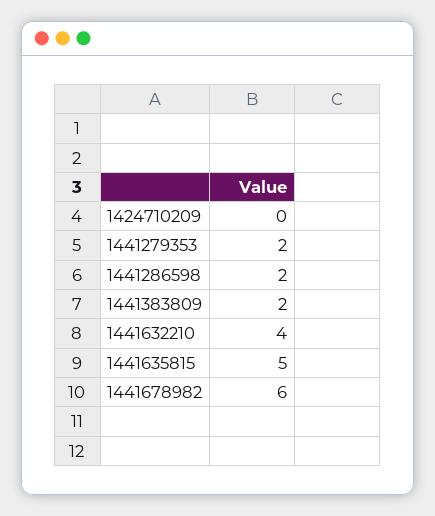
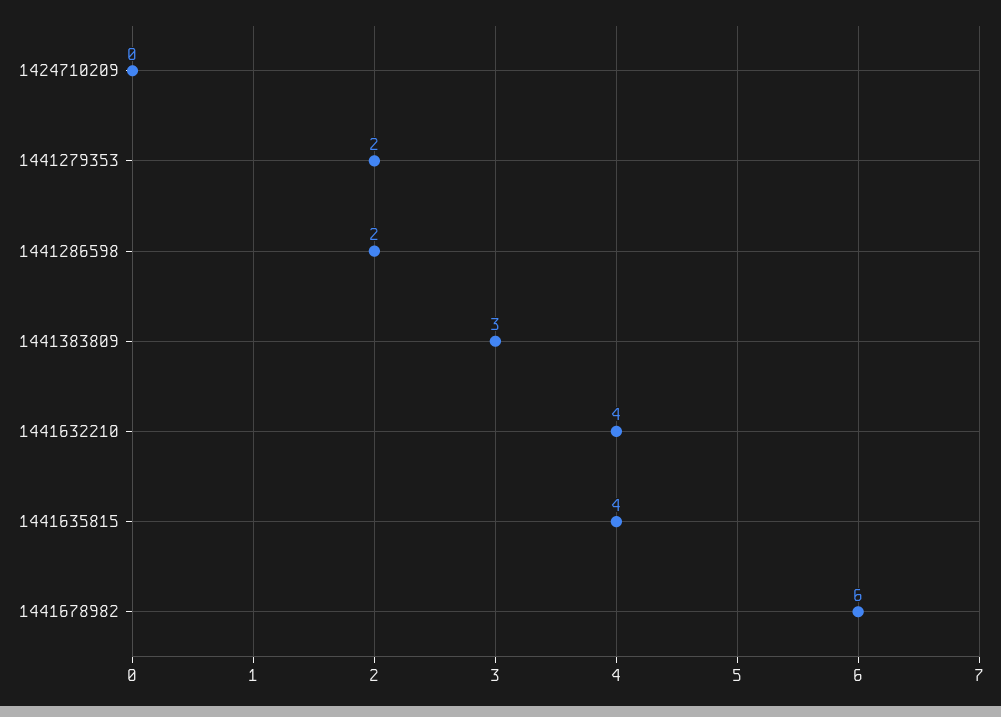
  {
    "1424710209": 0,
    "1441279353": 2,
    "1441286598": 2,
-   "1441383809": 2,
+   "1441383809": 3,
    "1441632210": 4,
-   "1441635815": 5,
+   "1441635815": 4,
    "1441678982": 6
  }

